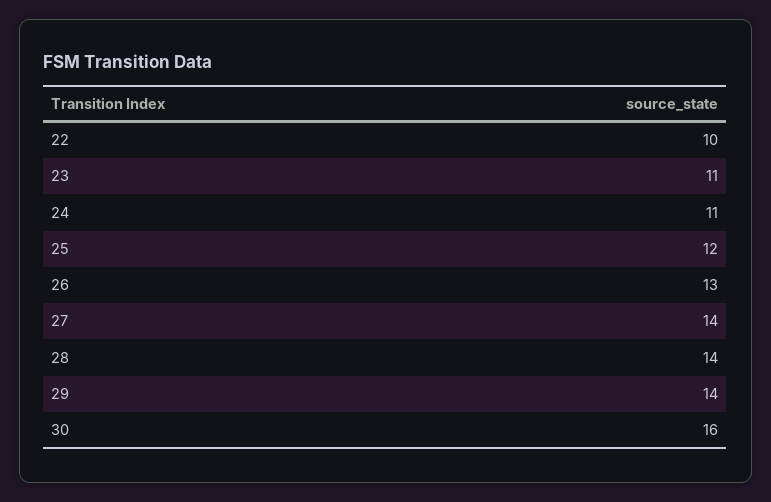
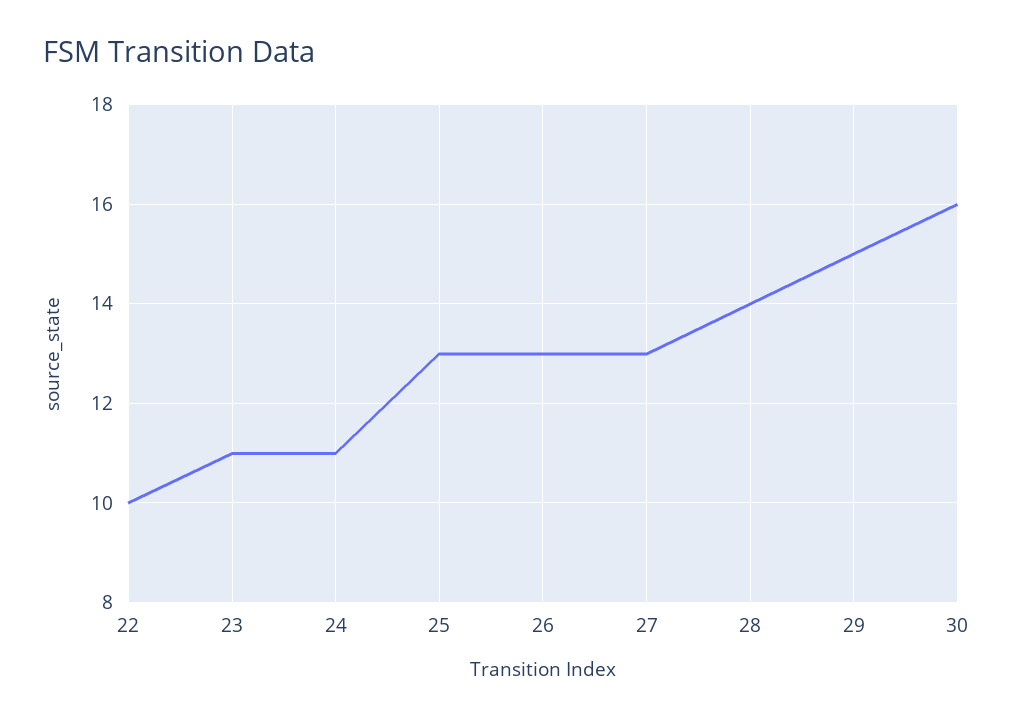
  {
    "22": 10,
    "23": 11,
    "24": 11,
-   "25": 12,
+   "25": 13,
    "26": 13,
-   "27": 14,
+   "27": 13,
    "28": 14,
-   "29": 14,
+   "29": 15,
    "30": 16
  }

